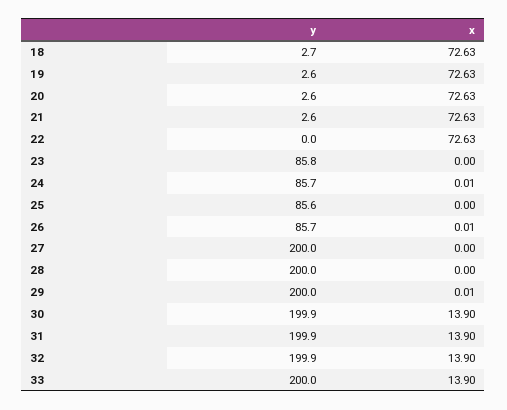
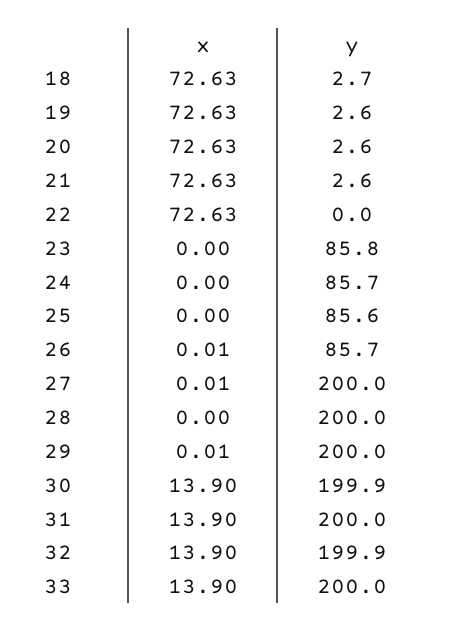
  {
    "y": {
      "18": 2.7,
      "19": 2.6,
      "20": 2.6,
      "21": 2.6,
      "22": 0,
      "23": 85.8,
      "24": 85.7,
      "25": 85.6,
      "26": 85.7,
      "27": 200,
      "28": 200,
      "29": 200,
      "30": 199.9,
-     "31": 199.9,
+     "31": 200,
      "32": 199.9,
      "33": 200
    },
    "x": {
      "18": 72.63,
      "19": 72.63,
      "20": 72.63,
      "21": 72.63,
      "22": 72.63,
      "23": 0,
-     "24": 0.01,
+     "24": 0,
      "25": 0,
      "26": 0.01,
-     "27": 0,
+     "27": 0.01,
      "28": 0,
      "29": 0.01,
      "30": 13.9,
      "31": 13.9,
      "32": 13.9,
      "33": 13.9
    }
  }

